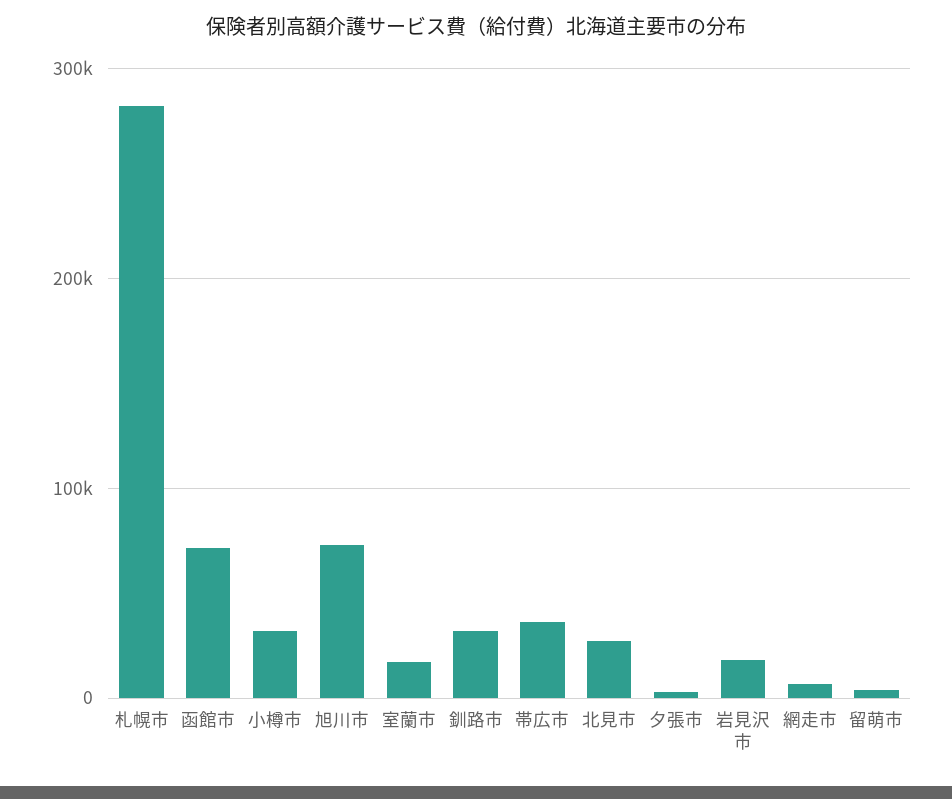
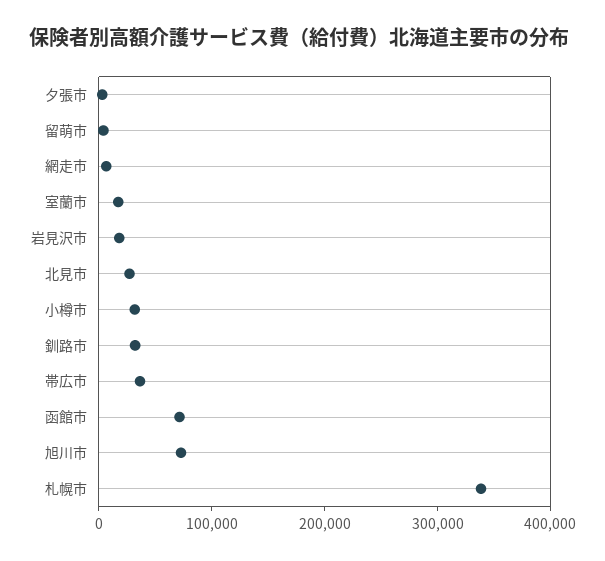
  {
-   "札幌市": 280000,
+   "札幌市": 340000,
    "函館市": 70000,
    "小樽市": 30000,
    "旭川市": 70000,
    "室蘭市": 20000,
    "釧路市": 30000,
    "帯広市": 40000,
    "北見市": 30000,
    "夕張市": 0,
    "岩見沢市": 20000,
    "網走市": 10000,
    "留萌市": 0
  }

